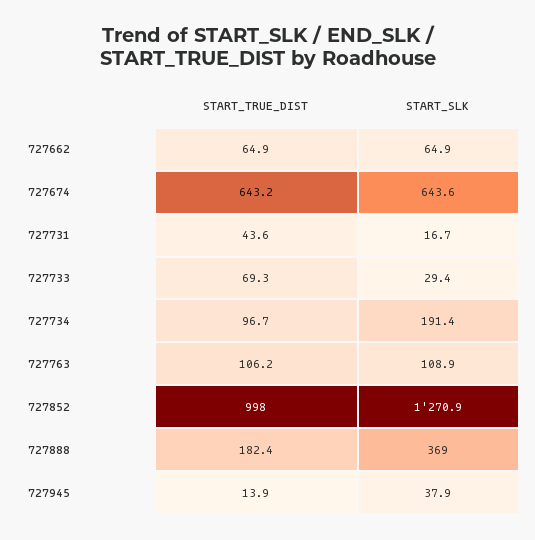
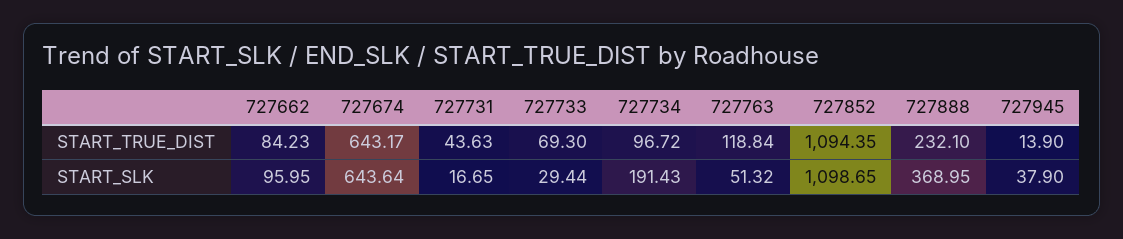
  {
    "START_TRUE_DIST": {
-     "727662": 64.9,
+     "727662": 84.23,
      "727674": 643.17,
      "727731": 43.63,
      "727733": 69.3,
      "727734": 96.72,
-     "727763": 106.2,
+     "727763": 118.84,
-     "727852": 998,
+     "727852": 1094.35,
-     "727888": 182.4,
+     "727888": 232.1,
      "727945": 13.9
    },
    "START_SLK": {
-     "727662": 64.9,
+     "727662": 95.95,
      "727674": 643.64,
      "727731": 16.65,
      "727733": 29.44,
      "727734": 191.43,
-     "727763": 108.9,
+     "727763": 51.32,
-     "727852": 1270.9,
+     "727852": 1098.65,
      "727888": 368.95,
      "727945": 37.9
    }
  }

